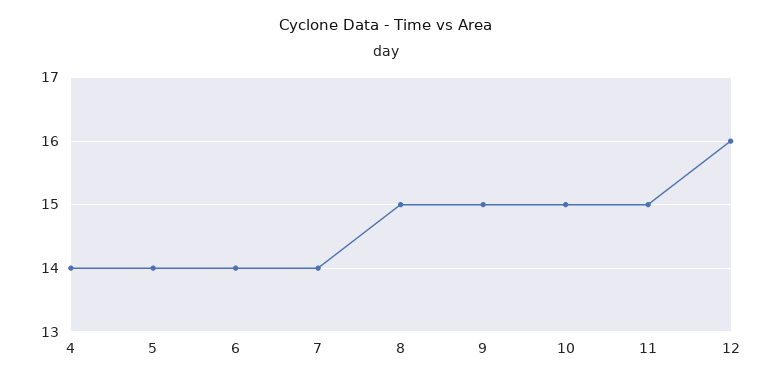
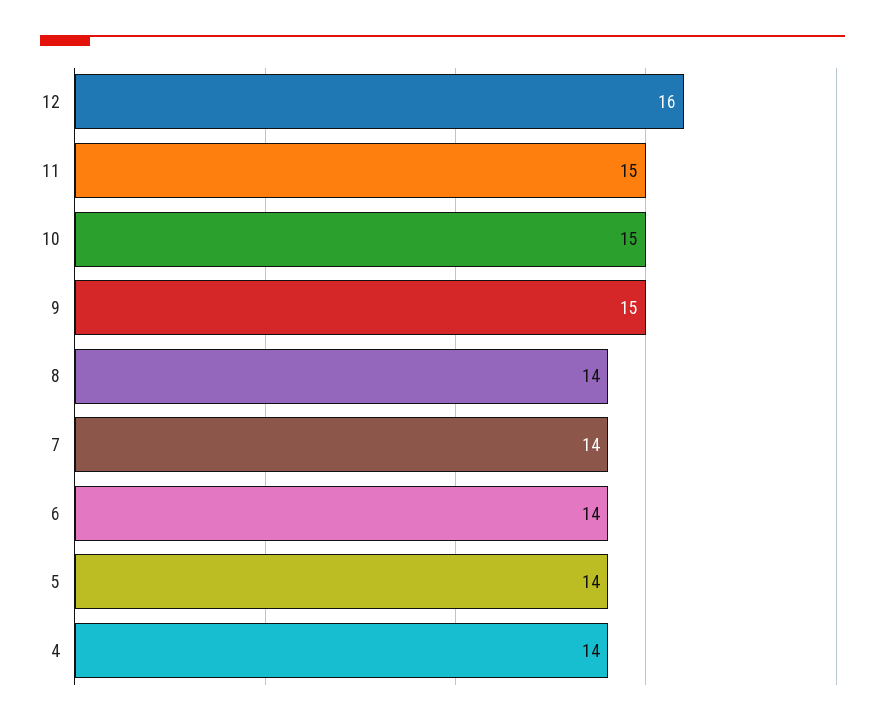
  {
    "4": 14,
    "5": 14,
    "6": 14,
    "7": 14,
-   "8": 15,
+   "8": 14,
    "9": 15,
    "10": 15,
    "11": 15,
    "12": 16
  }

